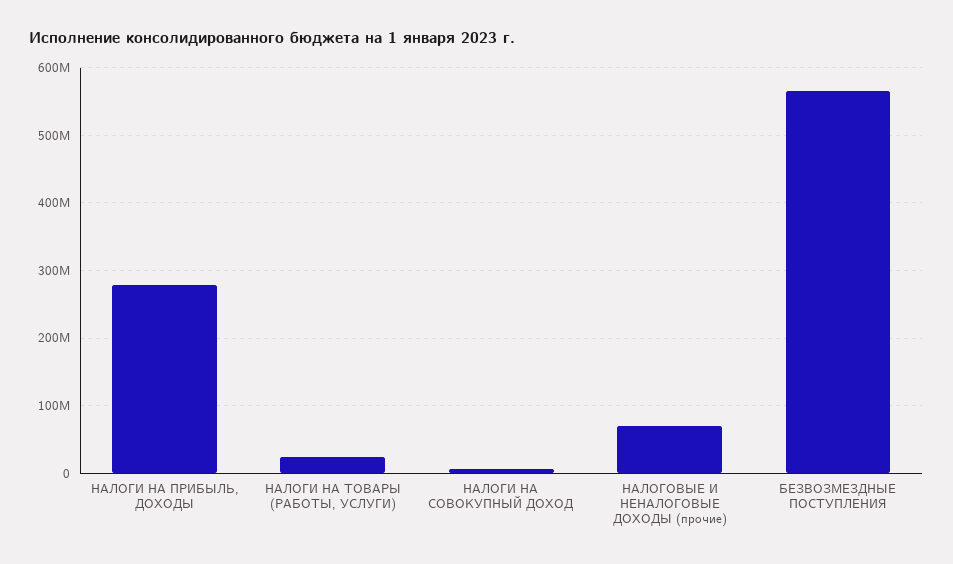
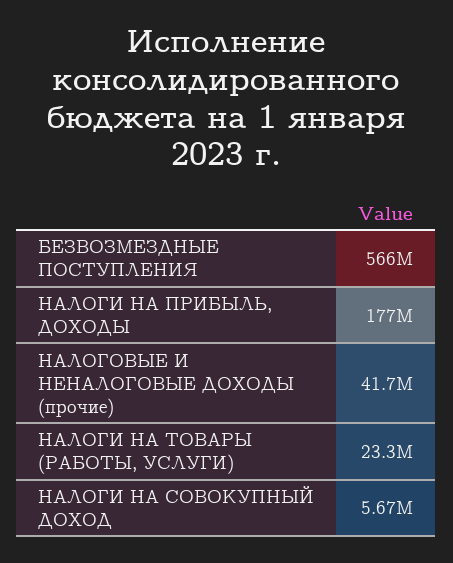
  {
-   "НАЛОГИ НА ПРИБЫЛЬ, ДОХОДЫ": 280000000,
+   "НАЛОГИ НА ПРИБЫЛЬ, ДОХОДЫ": 177000000,
    "НАЛОГИ НА ТОВАРЫ (РАБОТЫ, УСЛУГИ)": 23300000,
    "НАЛОГИ НА СОВОКУПНЫЙ ДОХОД": 5670000,
-   "НАЛОГОВЫЕ И НЕНАЛОГОВЫЕ ДОХОДЫ (прочие)": 70000000,
+   "НАЛОГОВЫЕ И НЕНАЛОГОВЫЕ ДОХОДЫ (прочие)": 41700000,
    "БЕЗВОЗМЕЗДНЫЕ ПОСТУПЛЕНИЯ": 566000000
  }

